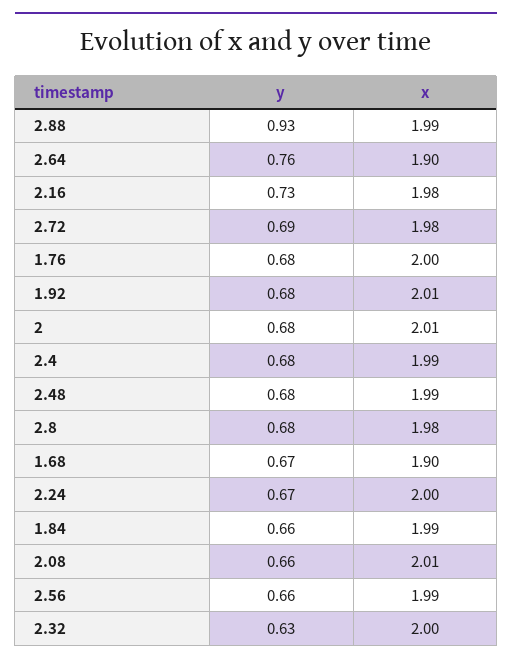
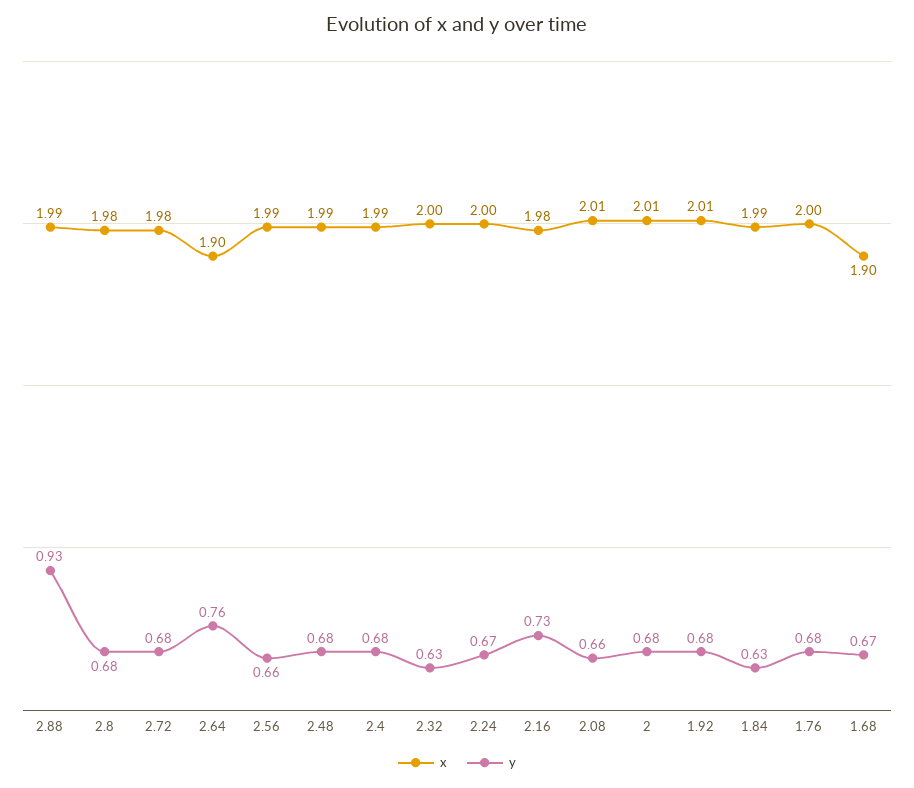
  {
    "y": {
      "2.88": 0.93,
      "2.64": 0.76,
      "2.16": 0.73,
-     "2.72": 0.69,
+     "2.72": 0.68,
      "1.76": 0.68,
      "1.92": 0.68,
      "2": 0.68,
      "2.4": 0.68,
      "2.48": 0.68,
      "2.8": 0.68,
      "1.68": 0.67,
      "2.24": 0.67,
-     "1.84": 0.66,
+     "1.84": 0.63,
      "2.08": 0.66,
      "2.56": 0.66,
      "2.32": 0.63
    },
    "x": {
      "2.88": 1.99,
      "2.64": 1.9,
      "2.16": 1.98,
      "2.72": 1.98,
      "1.76": 2,
      "1.92": 2.01,
      "2": 2.01,
      "2.4": 1.99,
      "2.48": 1.99,
      "2.8": 1.98,
      "1.68": 1.9,
      "2.24": 2,
      "1.84": 1.99,
      "2.08": 2.01,
      "2.56": 1.99,
      "2.32": 2
    }
  }

